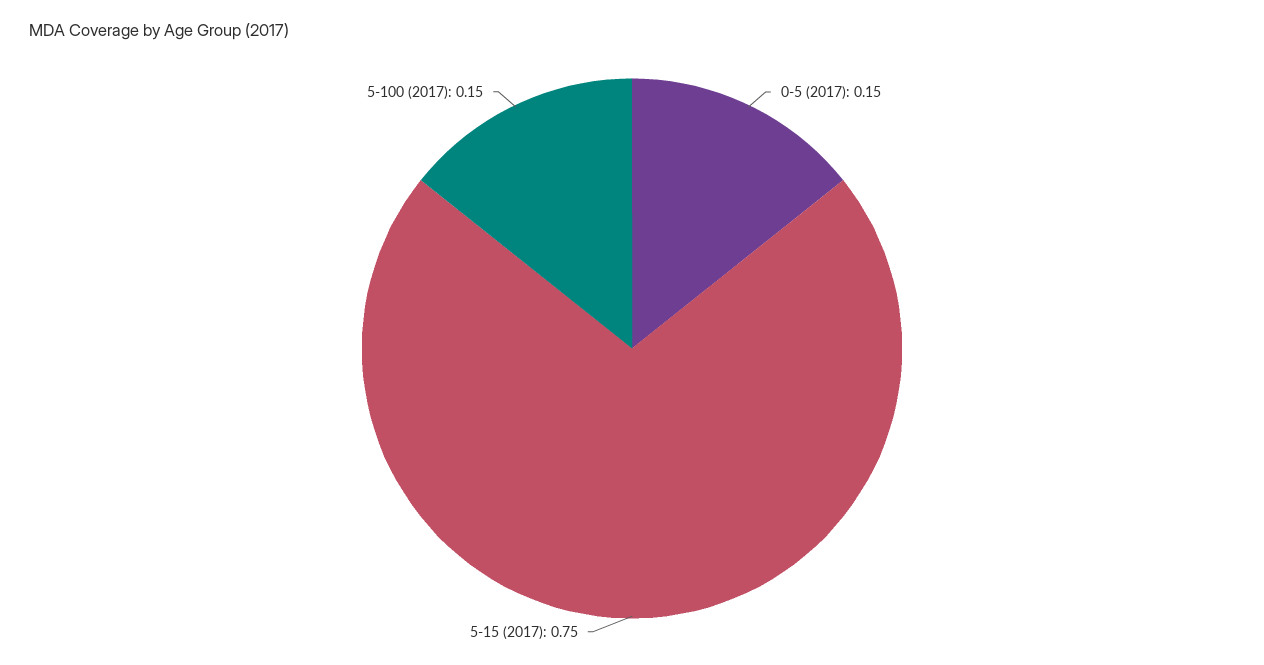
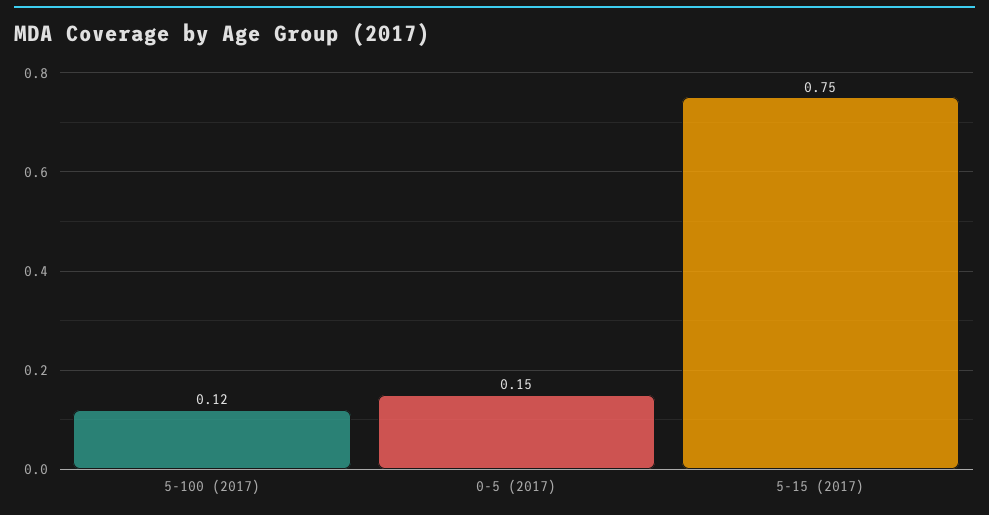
  {
    "0-5 (2017)": 0.15,
    "5-15 (2017)": 0.75,
-   "5-100 (2017)": 0.15
+   "5-100 (2017)": 0.12
  }

